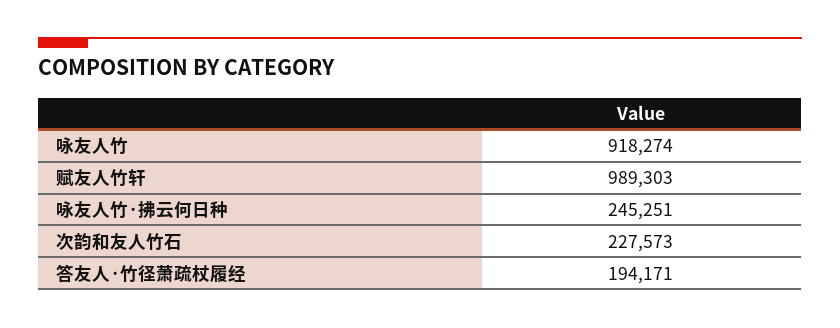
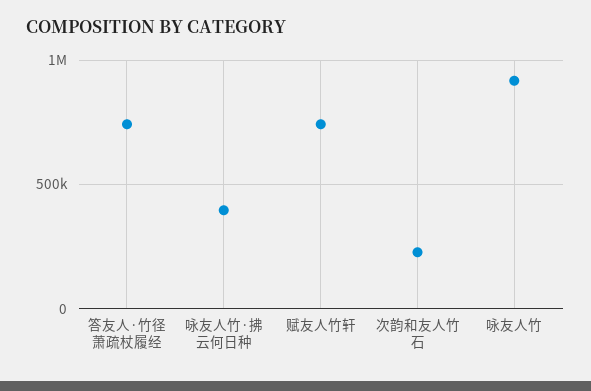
  {
    "咏友人竹": 918274,
-   "赋友人竹轩": 989303,
+   "赋友人竹轩": 750000,
-   "咏友人竹·拂云何日种": 245251,
+   "咏友人竹·拂云何日种": 400000,
    "次韵和友人竹石": 227573,
-   "答友人·竹径萧疏杖履经": 194171
+   "答友人·竹径萧疏杖履经": 750000
  }

